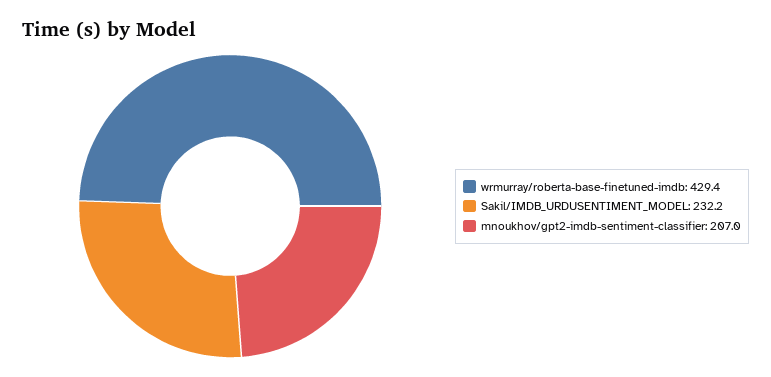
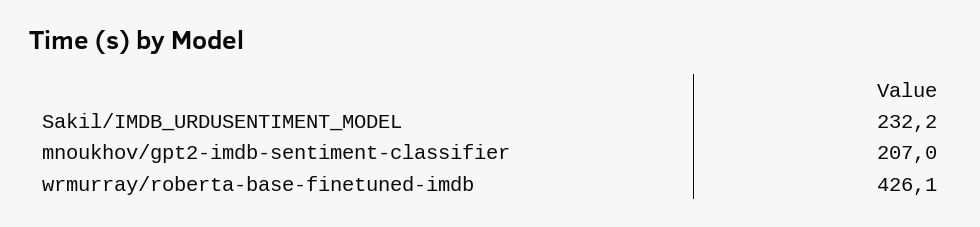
  {
-   "wrmurray/roberta-base-finetuned-imdb": 429.4,
+   "wrmurray/roberta-base-finetuned-imdb": 426.1,
    "Sakil/IMDB_URDUSENTIMENT_MODEL": 232.2,
    "mnoukhov/gpt2-imdb-sentiment-classifier": 207
  }

